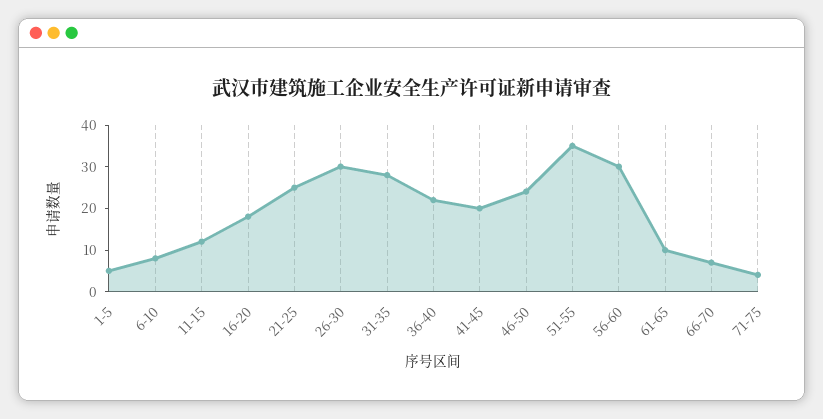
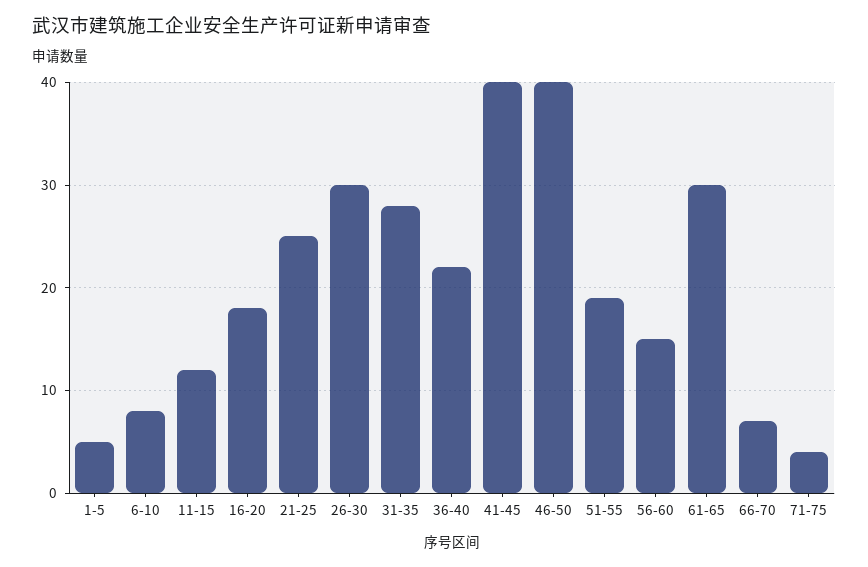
  {
    "1-5": 5,
    "6-10": 8,
    "11-15": 12,
    "16-20": 18,
    "21-25": 25,
    "26-30": 30,
    "31-35": 28,
    "36-40": 22,
-   "41-45": 20,
+   "41-45": 40,
-   "46-50": 25,
+   "46-50": 40,
-   "51-55": 35,
+   "51-55": 19,
-   "56-60": 30,
+   "56-60": 15,
-   "61-65": 10,
+   "61-65": 30,
    "66-70": 7,
    "71-75": 4
  }

